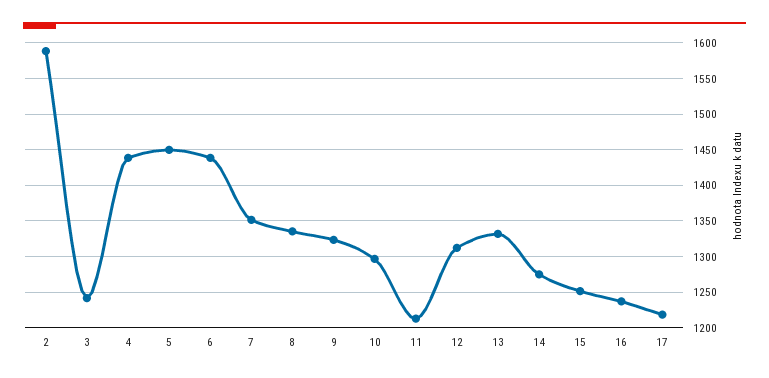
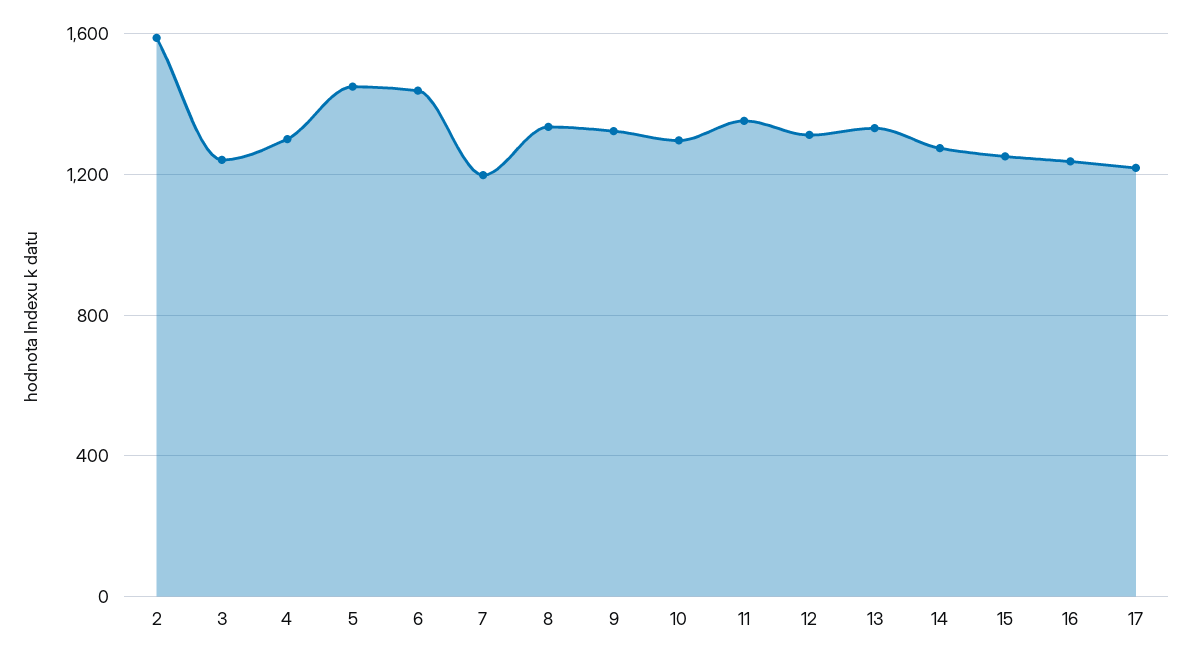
  {
    "2": 1590,
    "3": 1240,
-   "4": 1440,
+   "4": 1300,
    "5": 1450,
    "6": 1440,
-   "7": 1350,
+   "7": 1200,
    "8": 1340,
    "9": 1320,
    "10": 1300,
-   "11": 1210,
+   "11": 1350,
    "12": 1310,
    "13": 1330,
    "14": 1280,
    "15": 1250,
    "16": 1240,
    "17": 1220
  }

